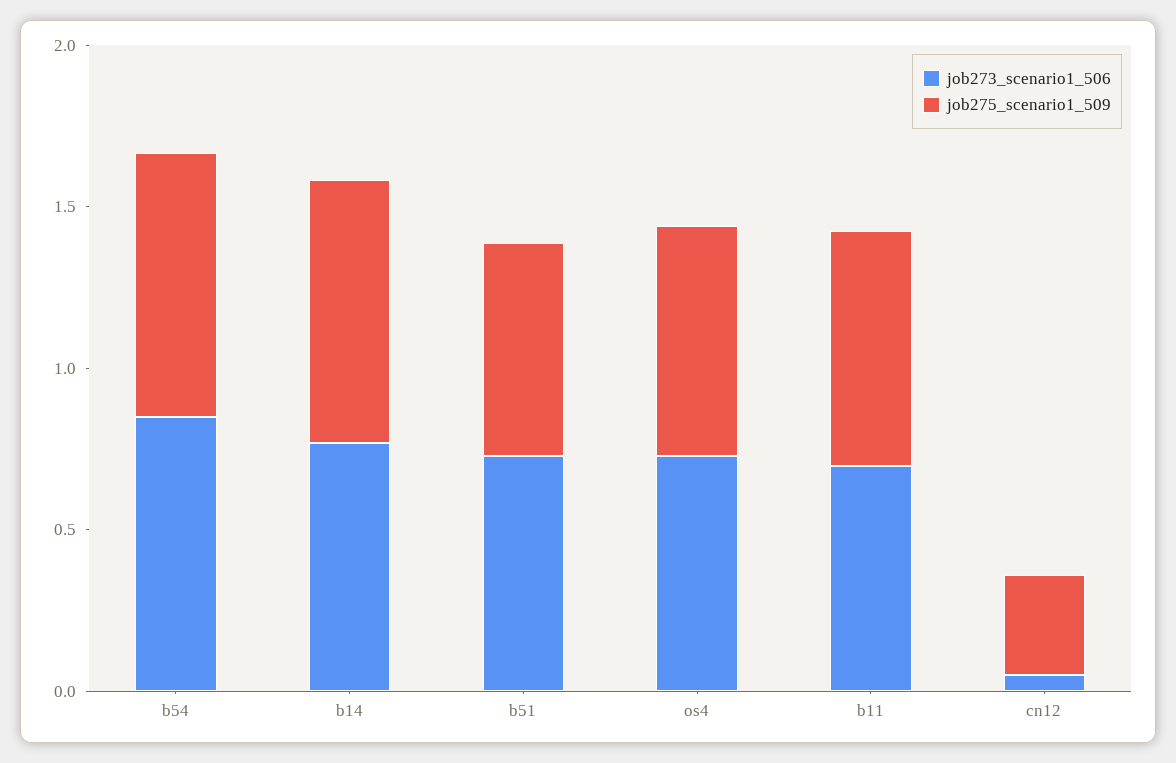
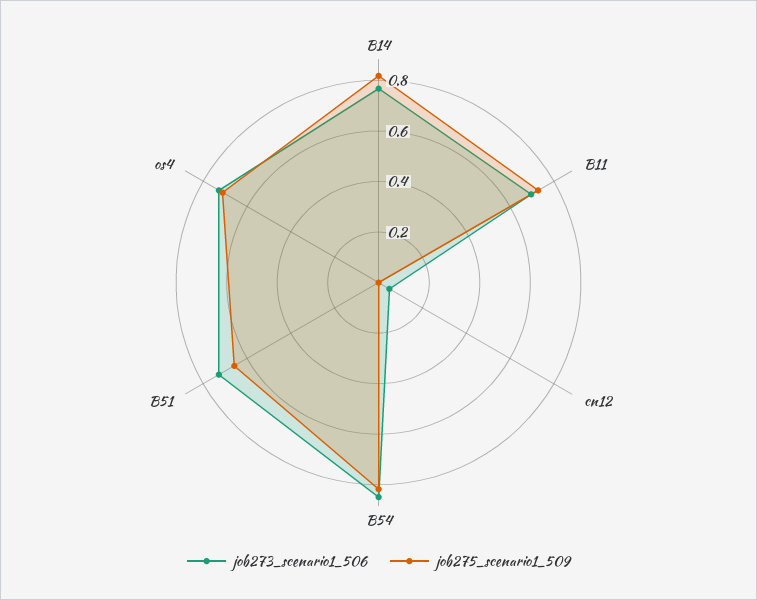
  {
    "job273_scenario1_506": {
      "b54": 0.85,
      "b14": 0.75,
      "b51": 0.75,
      "os4": 0.75,
      "b11": 0.7,
      "cn12": 0.05
    },
    "job275_scenario1_509": {
      "b54": 0.8,
      "b14": 0.8,
      "b51": 0.65,
      "os4": 0.7,
      "b11": 0.75,
-     "cn12": 0.3
+     "cn12": 0
    }
  }

